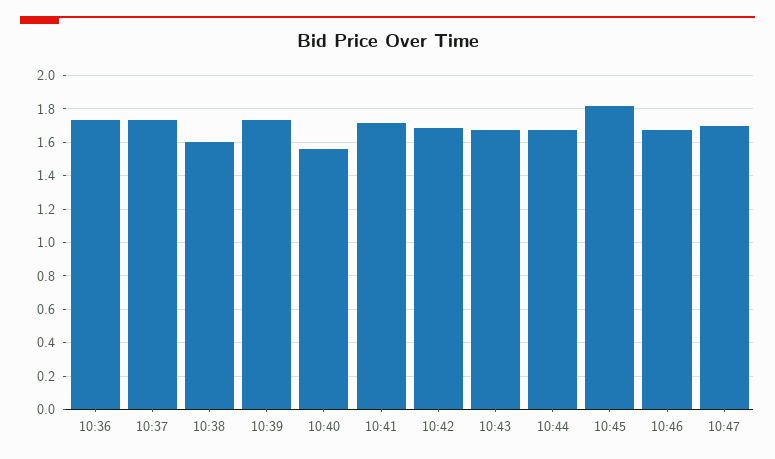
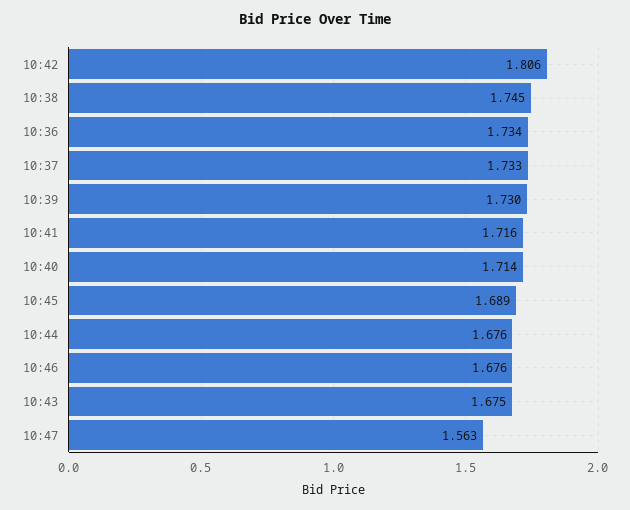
  {
    "10:36": 1.734,
    "10:37": 1.733,
-   "10:38": 1.6,
+   "10:38": 1.745,
    "10:39": 1.73,
-   "10:40": 1.55,
+   "10:40": 1.714,
    "10:41": 1.716,
-   "10:42": 1.7,
+   "10:42": 1.806,
    "10:43": 1.675,
    "10:44": 1.676,
-   "10:45": 1.8,
+   "10:45": 1.689,
    "10:46": 1.676,
-   "10:47": 1.7
+   "10:47": 1.563
  }

